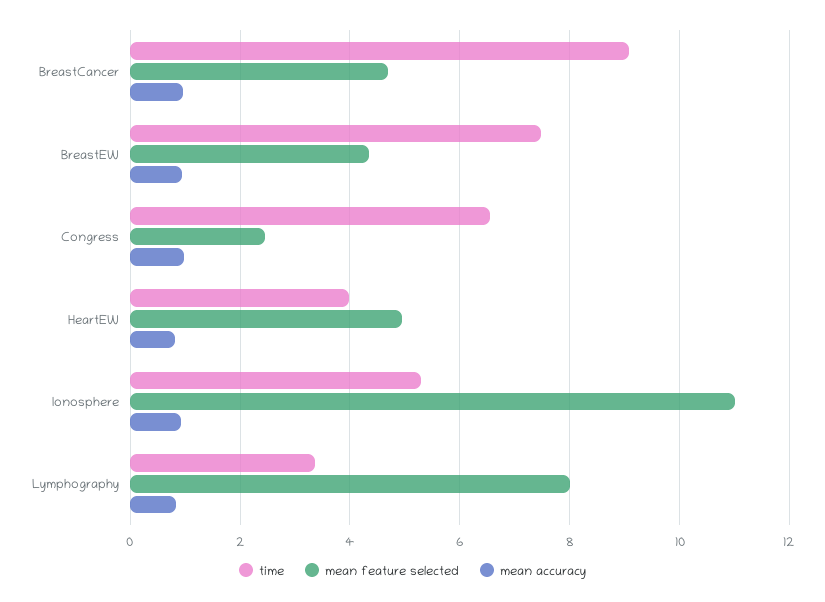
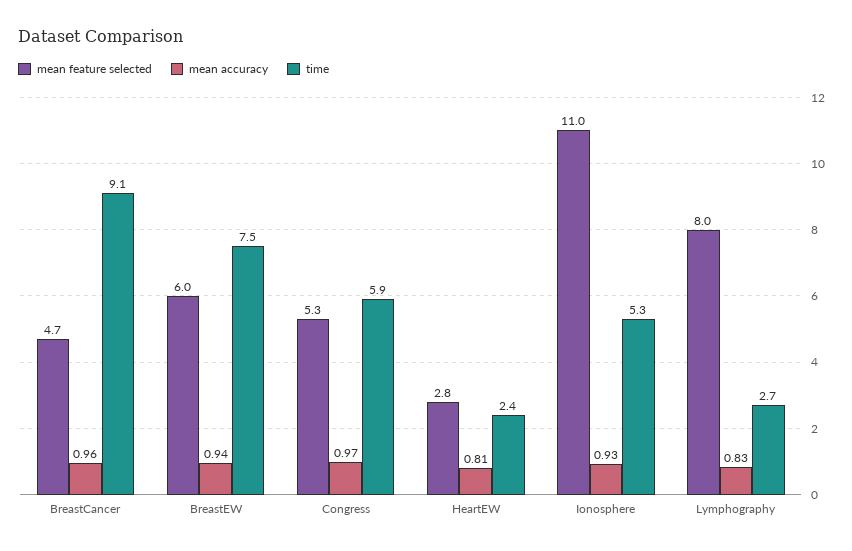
  {
    "time": {
      "BreastCancer": 9.1,
      "BreastEW": 7.5,
-     "Congress": 6.6,
+     "Congress": 5.9,
-     "HeartEW": 4,
+     "HeartEW": 2.4,
      "Ionosphere": 5.3,
-     "Lymphography": 3.4
+     "Lymphography": 2.7
    },
    "mean feature selected": {
      "BreastCancer": 4.7,
-     "BreastEW": 4.4,
+     "BreastEW": 6,
-     "Congress": 2.4,
+     "Congress": 5.3,
-     "HeartEW": 5,
+     "HeartEW": 2.8,
      "Ionosphere": 11,
      "Lymphography": 8
    },
    "mean accuracy": {
      "BreastCancer": 0.96,
      "BreastEW": 0.94,
      "Congress": 0.97,
      "HeartEW": 0.81,
      "Ionosphere": 0.93,
      "Lymphography": 0.83
    }
  }

